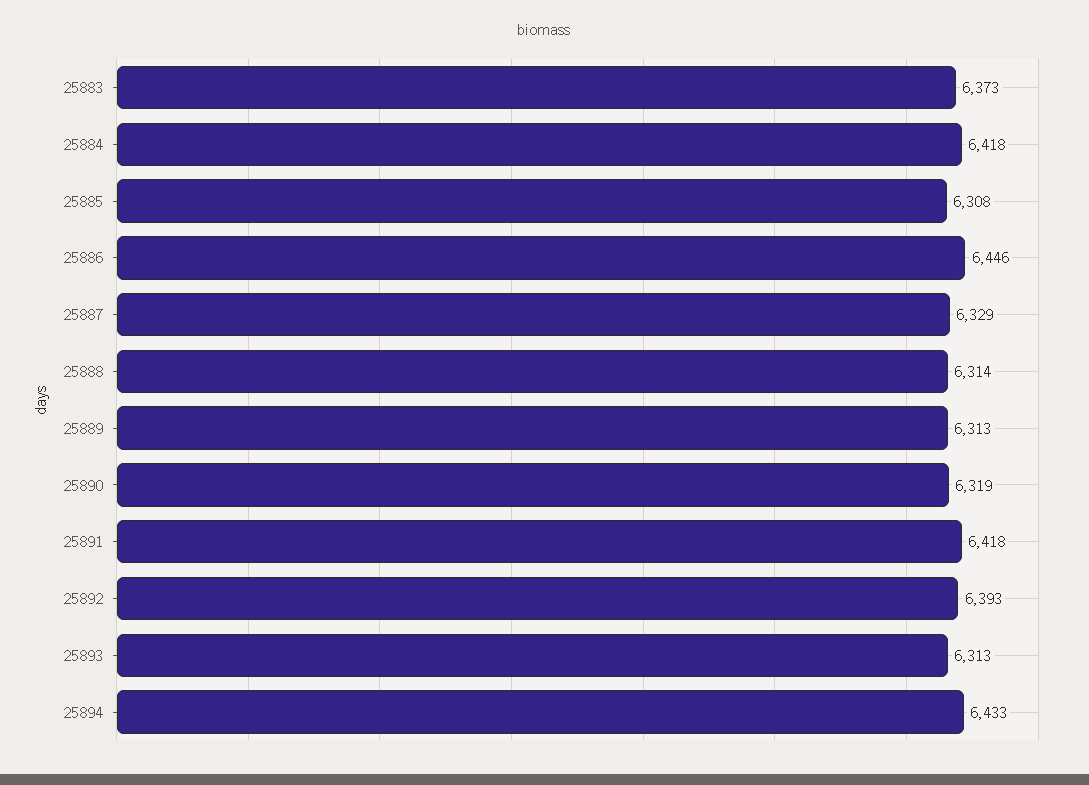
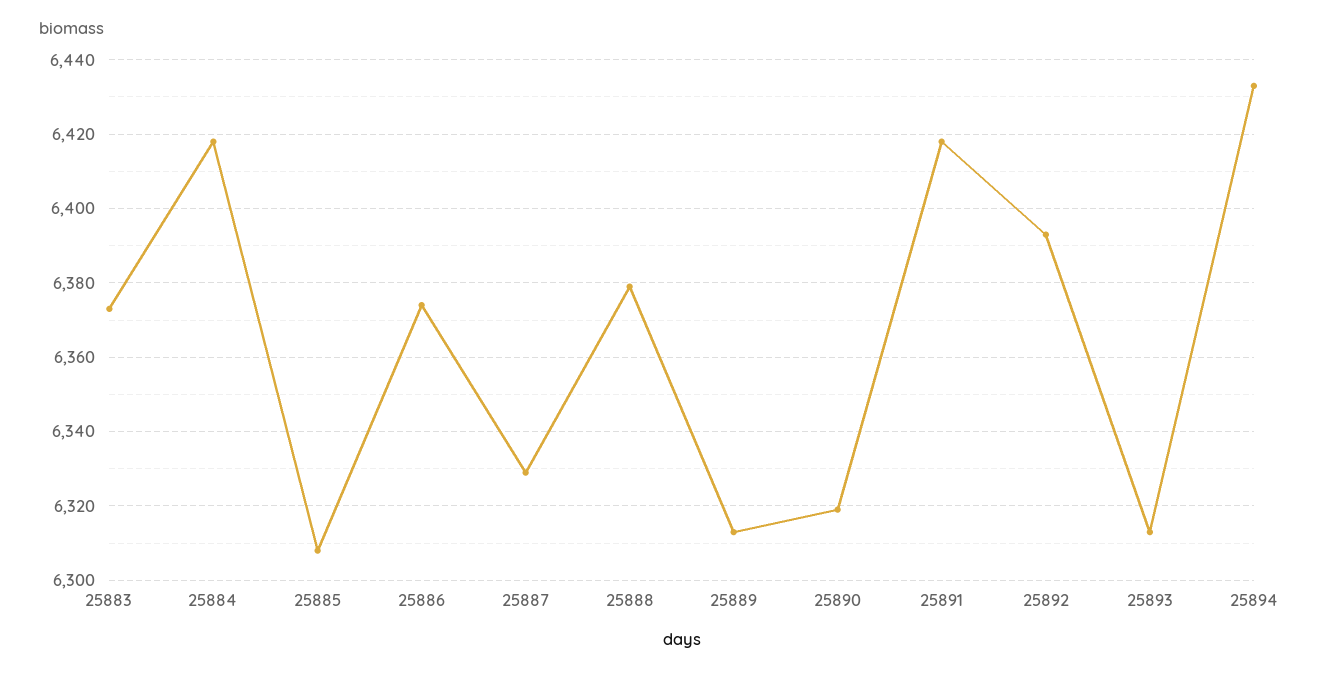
  {
    "25883": 6373,
    "25884": 6418,
    "25885": 6308,
-   "25886": 6446,
+   "25886": 6375,
    "25887": 6329,
-   "25888": 6314,
+   "25888": 6380,
    "25889": 6313,
    "25890": 6319,
    "25891": 6418,
    "25892": 6393,
    "25893": 6313,
    "25894": 6433
  }

